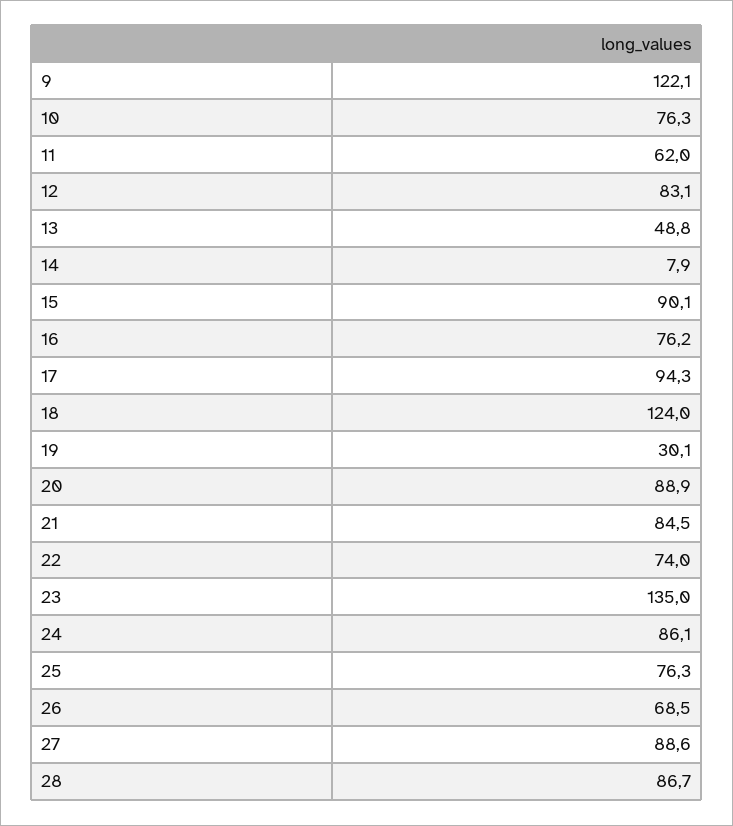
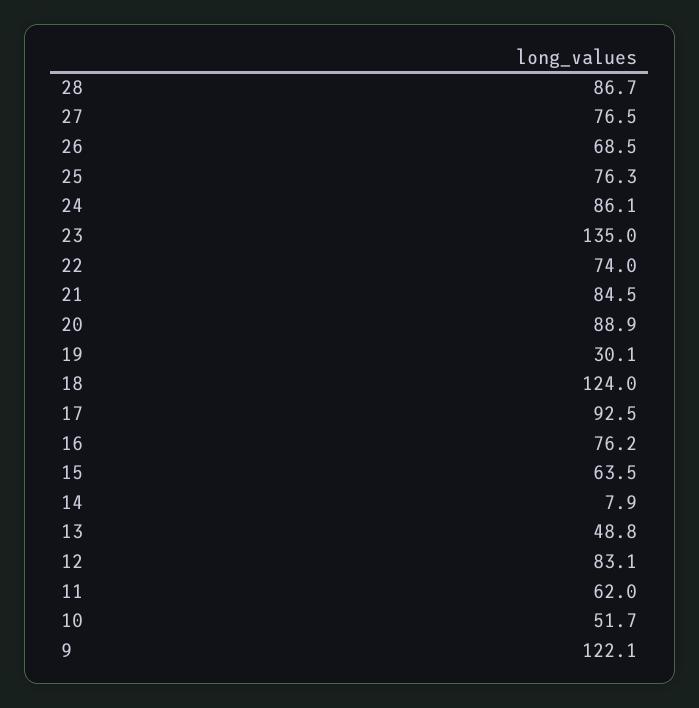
  {
    "9": 122.1,
-   "10": 76.3,
+   "10": 51.7,
    "11": 62,
    "12": 83.1,
    "13": 48.8,
    "14": 7.9,
-   "15": 90.1,
+   "15": 63.5,
    "16": 76.2,
-   "17": 94.3,
+   "17": 92.5,
    "18": 124,
    "19": 30.1,
    "20": 88.9,
    "21": 84.5,
    "22": 74,
    "23": 135,
    "24": 86.1,
    "25": 76.3,
    "26": 68.5,
-   "27": 88.6,
+   "27": 76.5,
    "28": 86.7
  }

